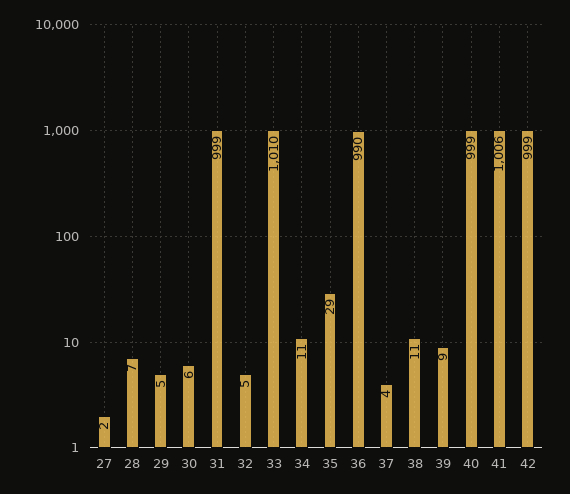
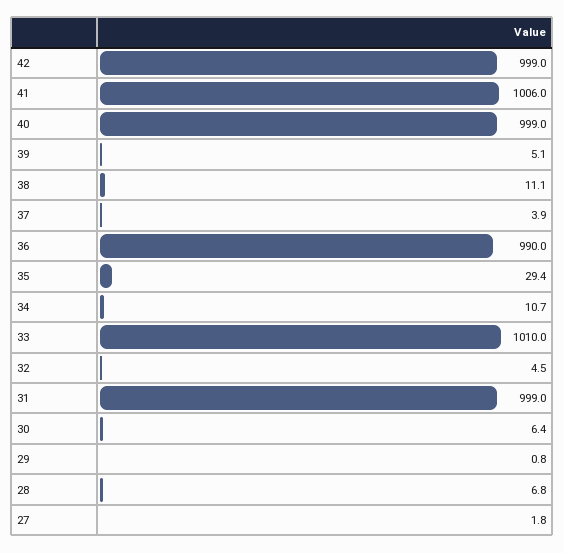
  {
    "27": 1.8,
    "28": 6.8,
-   "29": 5,
+   "29": 0.8,
    "30": 6.4,
    "31": 999,
    "32": 4.5,
    "33": 1010,
    "34": 10.7,
    "35": 29.4,
    "36": 990,
    "37": 3.9,
    "38": 11.1,
-   "39": 9,
+   "39": 5.1,
    "40": 999,
    "41": 1006,
    "42": 999
  }

